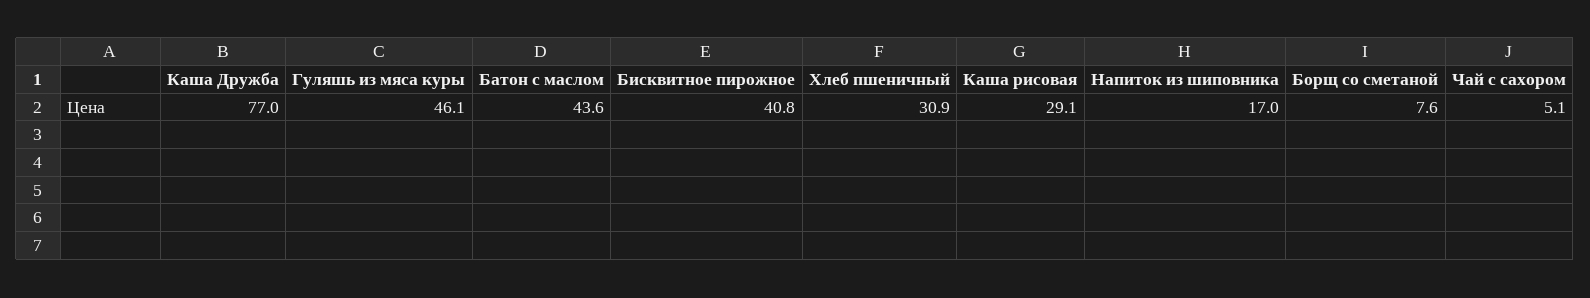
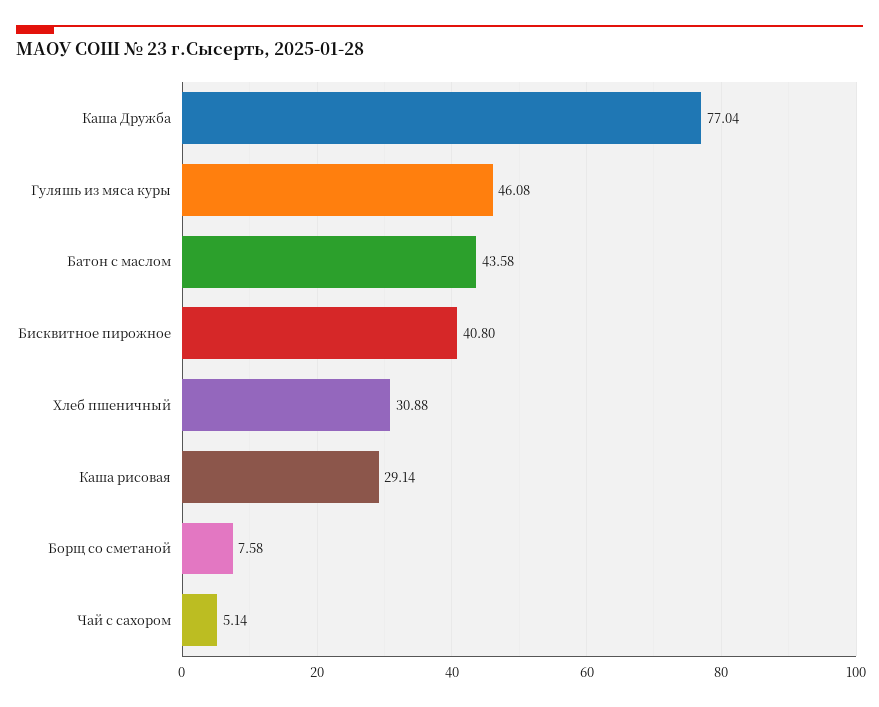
  {
    "Каша Дружба": 77.04,
    "Гуляшь из мяса куры": 46.08,
    "Батон с маслом": 43.58,
    "Бисквитное пирожное": 40.8,
    "Хлеб пшеничный": 30.88,
    "Каша рисовая": 29.14,
-   "Напиток из шиповника": 17,
    "Борщ со сметаной": 7.58,
    "Чай с сахором": 5.14
  }

